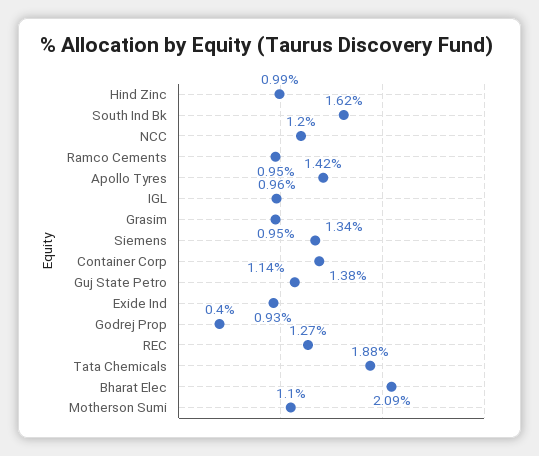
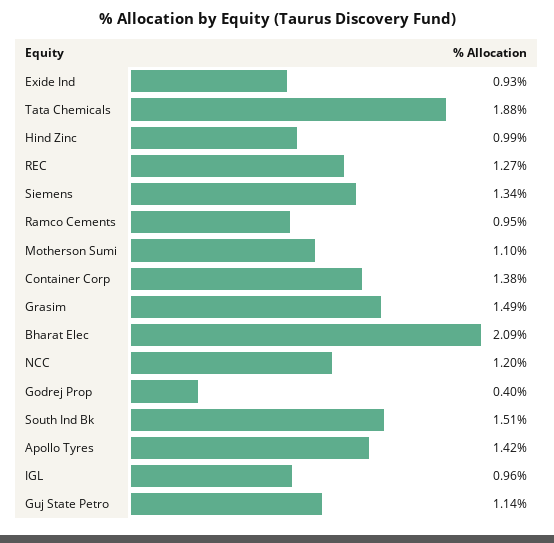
  {
    "Hind Zinc": 0.99,
-   "South Ind Bk": 1.62,
+   "South Ind Bk": 1.51,
    "NCC": 1.2,
    "Ramco Cements": 0.95,
    "Apollo Tyres": 1.42,
    "IGL": 0.96,
-   "Grasim": 0.95,
+   "Grasim": 1.49,
    "Siemens": 1.34,
    "Container Corp": 1.38,
    "Guj State Petro": 1.14,
    "Exide Ind": 0.93,
    "Godrej Prop": 0.4,
    "REC": 1.27,
    "Tata Chemicals": 1.88,
    "Bharat Elec": 2.09,
    "Motherson Sumi": 1.1
  }

